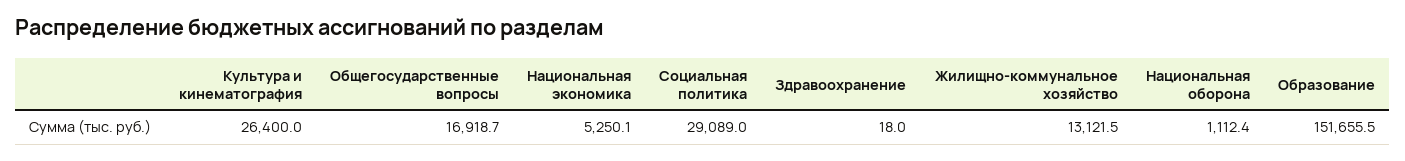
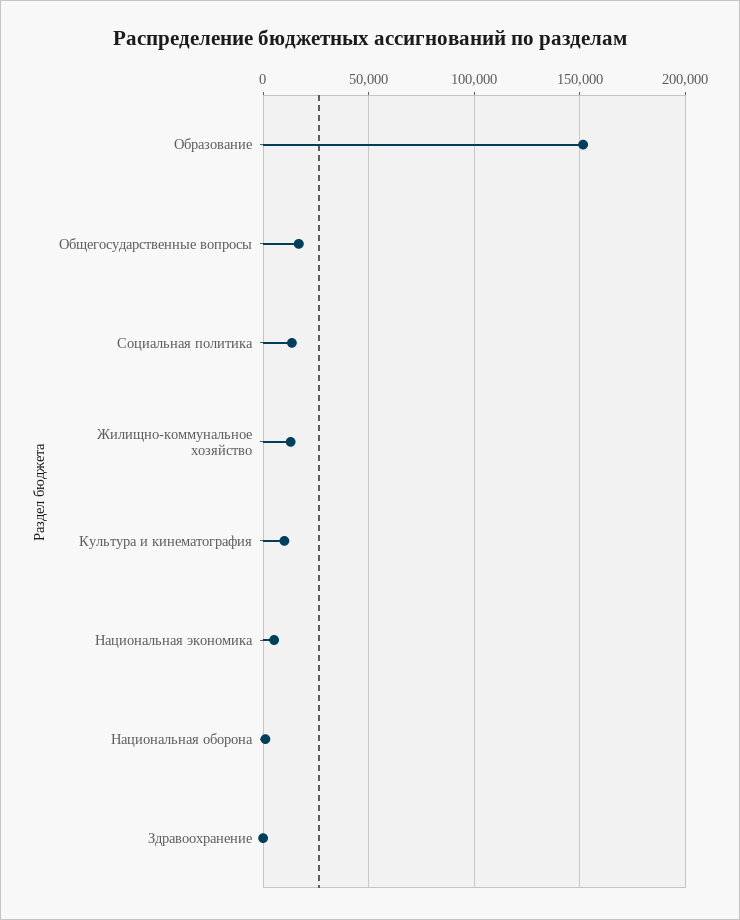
  {
-   "Культура и кинематография": 26400,
+   "Культура и кинематография": 10000,
    "Общегосударственные вопросы": 16918.7,
    "Национальная экономика": 5250.1,
-   "Социальная политика": 29089,
+   "Социальная политика": 15000,
    "Здравоохранение": 18,
    "Жилищно-коммунальное хозяйство": 13121.5,
    "Национальная оборона": 1112.4,
    "Образование": 151655.5
  }

